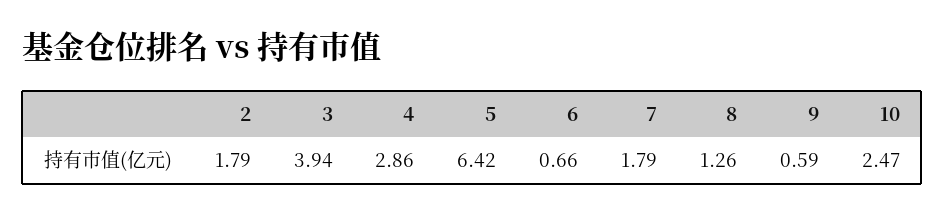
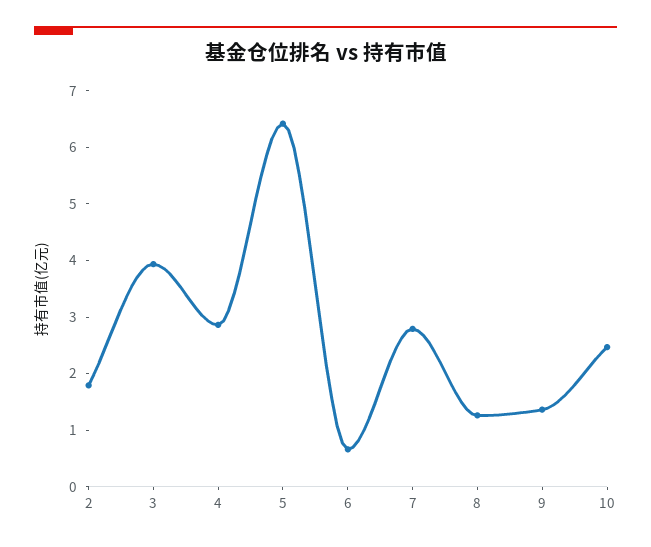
  {
    "2": 1.79,
    "3": 3.94,
    "4": 2.86,
    "5": 6.42,
    "6": 0.66,
-   "7": 1.79,
+   "7": 2.8,
    "8": 1.26,
-   "9": 0.59,
+   "9": 1.4,
    "10": 2.47
  }

